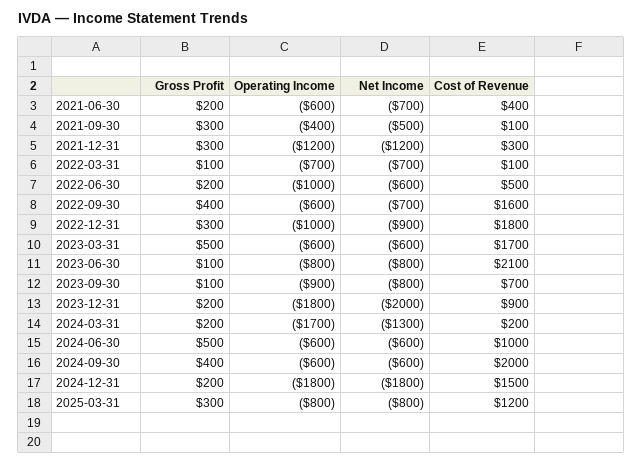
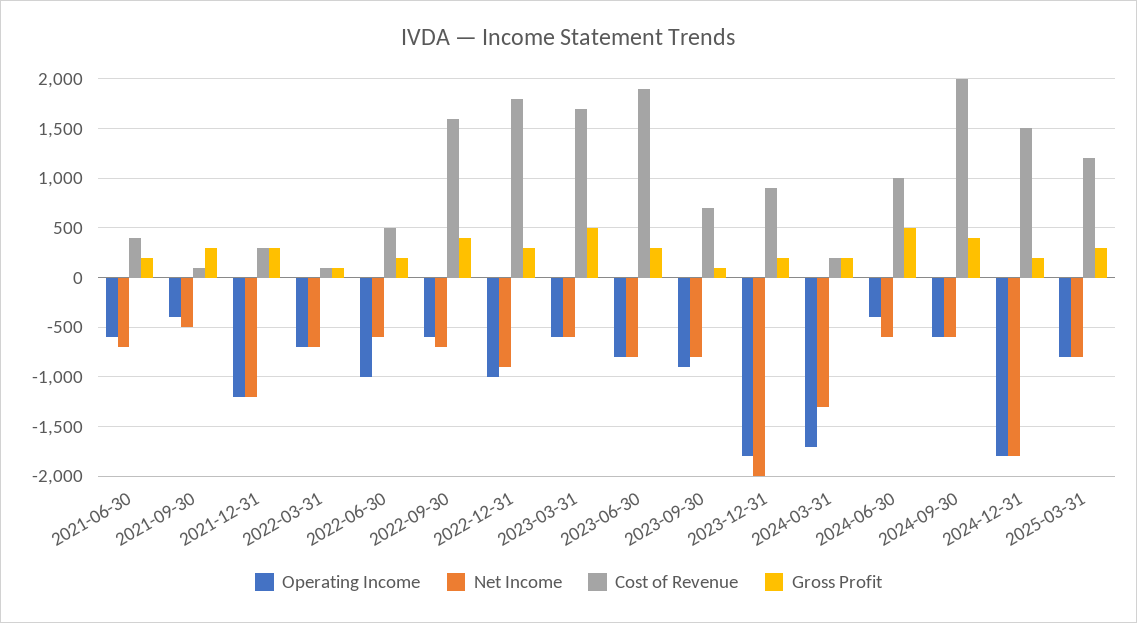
  {
    "Gross Profit": {
      "2021-06-30": 200,
      "2021-09-30": 300,
      "2021-12-31": 300,
      "2022-03-31": 100,
      "2022-06-30": 200,
      "2022-09-30": 400,
      "2022-12-31": 300,
      "2023-03-31": 500,
-     "2023-06-30": 100,
+     "2023-06-30": 300,
      "2023-09-30": 100,
      "2023-12-31": 200,
      "2024-03-31": 200,
      "2024-06-30": 500,
      "2024-09-30": 400,
      "2024-12-31": 200,
      "2025-03-31": 300
    },
    "Operating Income": {
      "2021-06-30": -600,
      "2021-09-30": -400,
      "2021-12-31": -1200,
      "2022-03-31": -700,
      "2022-06-30": -1000,
      "2022-09-30": -600,
      "2022-12-31": -1000,
      "2023-03-31": -600,
      "2023-06-30": -800,
      "2023-09-30": -900,
      "2023-12-31": -1800,
      "2024-03-31": -1700,
-     "2024-06-30": -600,
+     "2024-06-30": -400,
      "2024-09-30": -600,
      "2024-12-31": -1800,
      "2025-03-31": -800
    },
    "Net Income": {
      "2021-06-30": -700,
      "2021-09-30": -500,
      "2021-12-31": -1200,
      "2022-03-31": -700,
      "2022-06-30": -600,
      "2022-09-30": -700,
      "2022-12-31": -900,
      "2023-03-31": -600,
      "2023-06-30": -800,
      "2023-09-30": -800,
      "2023-12-31": -2000,
      "2024-03-31": -1300,
      "2024-06-30": -600,
      "2024-09-30": -600,
      "2024-12-31": -1800,
      "2025-03-31": -800
    },
    "Cost of Revenue": {
      "2021-06-30": 400,
      "2021-09-30": 100,
      "2021-12-31": 300,
      "2022-03-31": 100,
      "2022-06-30": 500,
      "2022-09-30": 1600,
      "2022-12-31": 1800,
      "2023-03-31": 1700,
-     "2023-06-30": 2100,
+     "2023-06-30": 1900,
      "2023-09-30": 700,
      "2023-12-31": 900,
      "2024-03-31": 200,
      "2024-06-30": 1000,
      "2024-09-30": 2000,
      "2024-12-31": 1500,
      "2025-03-31": 1200
    }
  }

